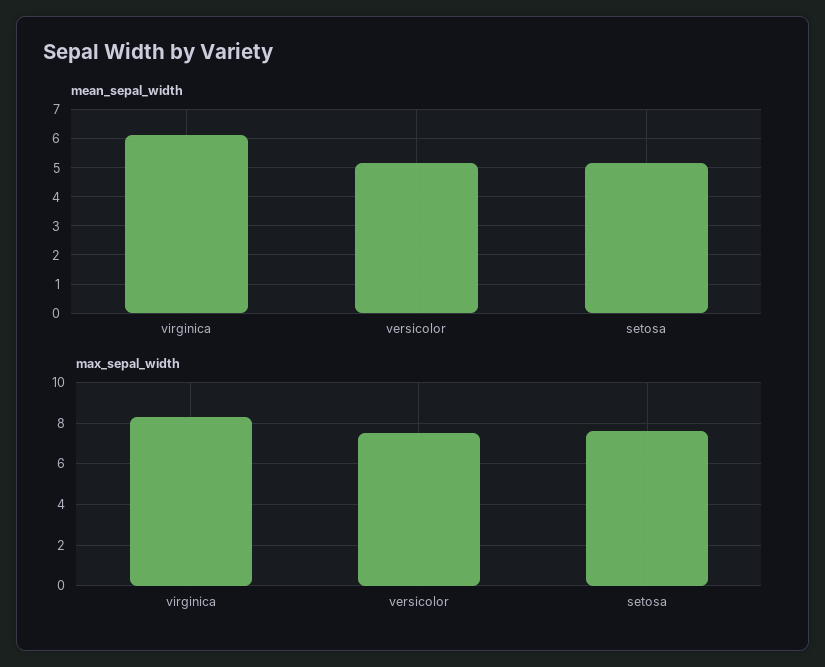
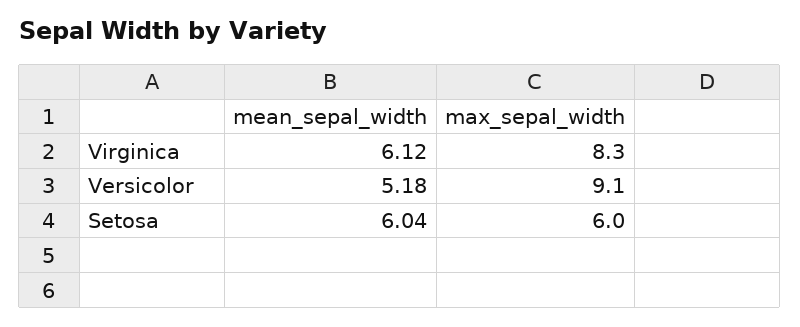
  {
    "mean_sepal_width": {
      "virginica": 6.12,
      "versicolor": 5.18,
-     "setosa": 5.25
+     "setosa": 6.04
    },
    "max_sepal_width": {
      "virginica": 8.3,
-     "versicolor": 7.5,
+     "versicolor": 9.1,
-     "setosa": 7.5
+     "setosa": 6
    }
  }

